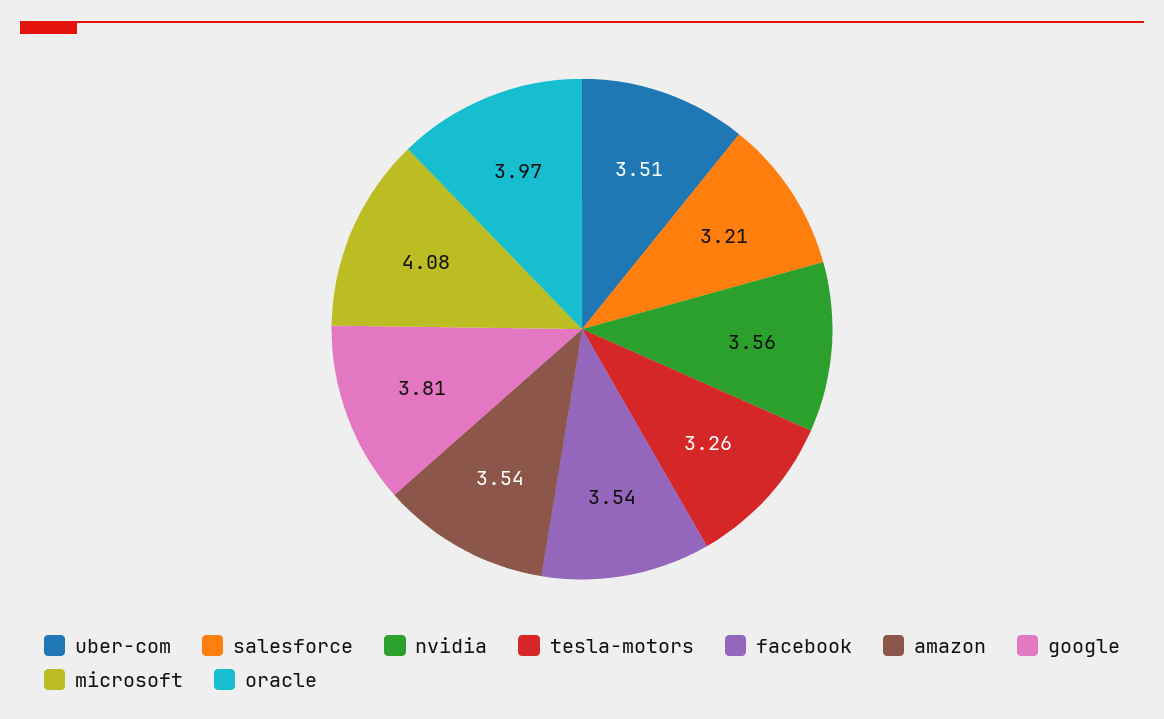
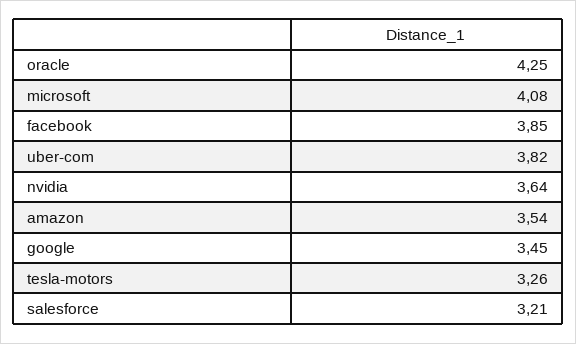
  {
-   "uber-com": 3.51,
+   "uber-com": 3.82,
    "salesforce": 3.21,
-   "nvidia": 3.56,
+   "nvidia": 3.64,
    "tesla-motors": 3.26,
-   "facebook": 3.54,
+   "facebook": 3.85,
    "amazon": 3.54,
-   "google": 3.81,
+   "google": 3.45,
    "microsoft": 4.08,
-   "oracle": 3.97
+   "oracle": 4.25
  }

